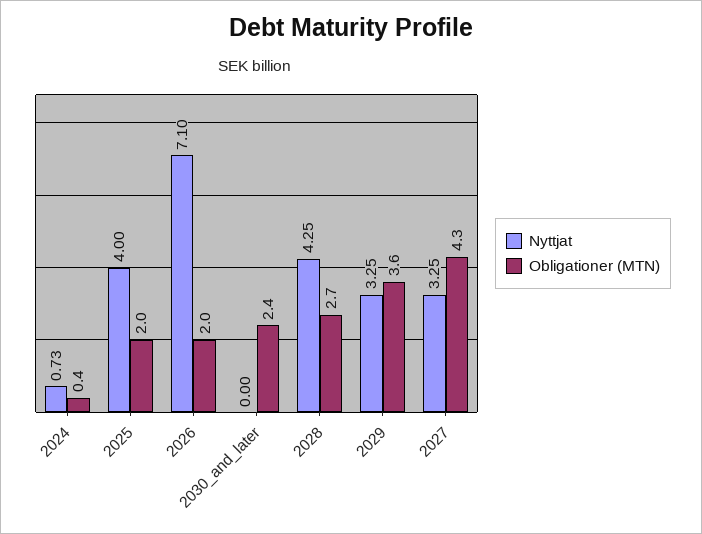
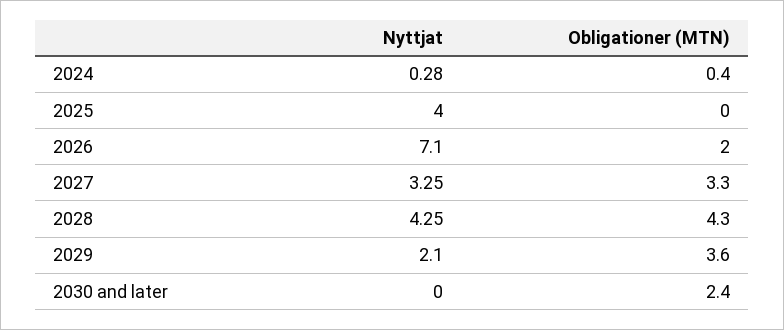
  {
    "Nyttjat": {
-     "2024": 0.73,
+     "2024": 0.28,
      "2025": 4,
      "2026": 7.1,
      "2030_and_later": 0,
      "2028": 4.25,
-     "2029": 3.25,
+     "2029": 2.1,
      "2027": 3.25
    },
    "Obligationer (MTN)": {
      "2024": 0.4,
-     "2025": 2,
+     "2025": 0,
      "2026": 2,
      "2030_and_later": 2.4,
-     "2028": 2.7,
+     "2028": 4.3,
      "2029": 3.6,
-     "2027": 4.3
+     "2027": 3.3
    }
  }

